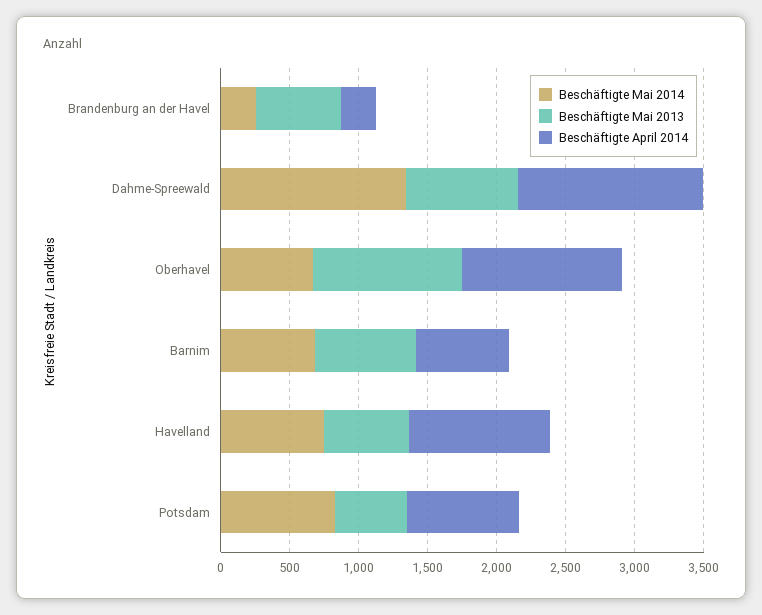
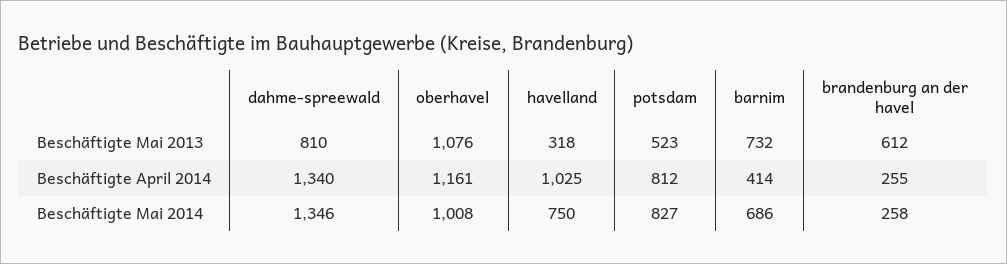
  {
    "Beschäftigte Mai 2014": {
      "Brandenburg an der Havel": 258,
      "Dahme-Spreewald": 1346,
-     "Oberhavel": 700,
+     "Oberhavel": 1008,
      "Barnim": 686,
      "Havelland": 750,
      "Potsdam": 827
    },
    "Beschäftigte Mai 2013": {
      "Brandenburg an der Havel": 612,
      "Dahme-Spreewald": 810,
      "Oberhavel": 1076,
      "Barnim": 732,
-     "Havelland": 600,
+     "Havelland": 318,
      "Potsdam": 523
    },
    "Beschäftigte April 2014": {
      "Brandenburg an der Havel": 255,
      "Dahme-Spreewald": 1340,
      "Oberhavel": 1161,
-     "Barnim": 700,
+     "Barnim": 414,
      "Havelland": 1025,
      "Potsdam": 812
    }
  }

